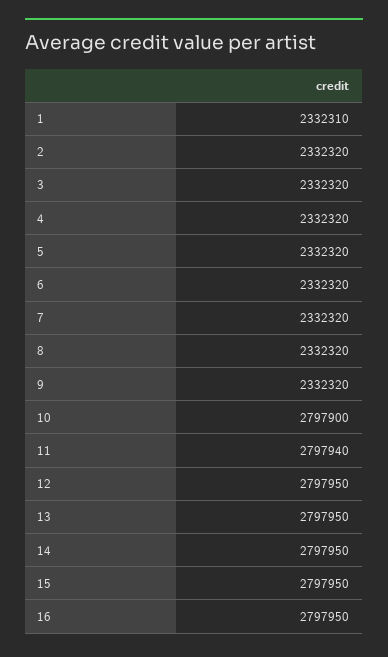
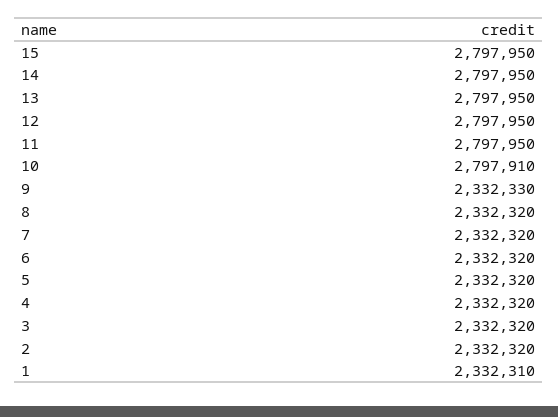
  {
    "1": 2332310,
    "2": 2332320,
    "3": 2332320,
    "4": 2332320,
    "5": 2332320,
    "6": 2332320,
    "7": 2332320,
    "8": 2332320,
-   "9": 2332320,
+   "9": 2332330,
-   "10": 2797900,
+   "10": 2797910,
-   "11": 2797940,
+   "11": 2797950,
    "12": 2797950,
    "13": 2797950,
    "14": 2797950,
-   "15": 2797950,
+   "15": 2797950
-   "16": 2797950
  }

